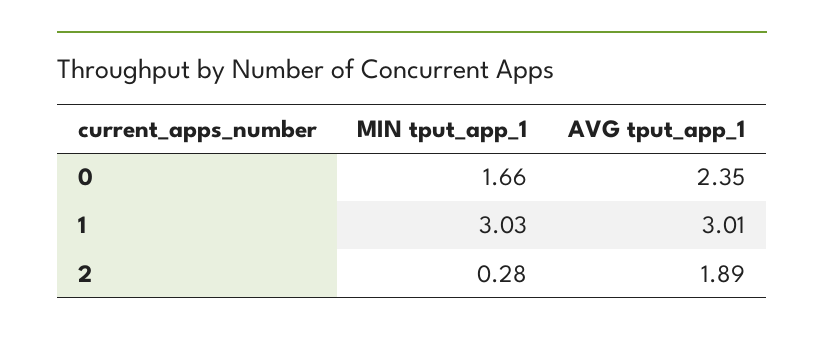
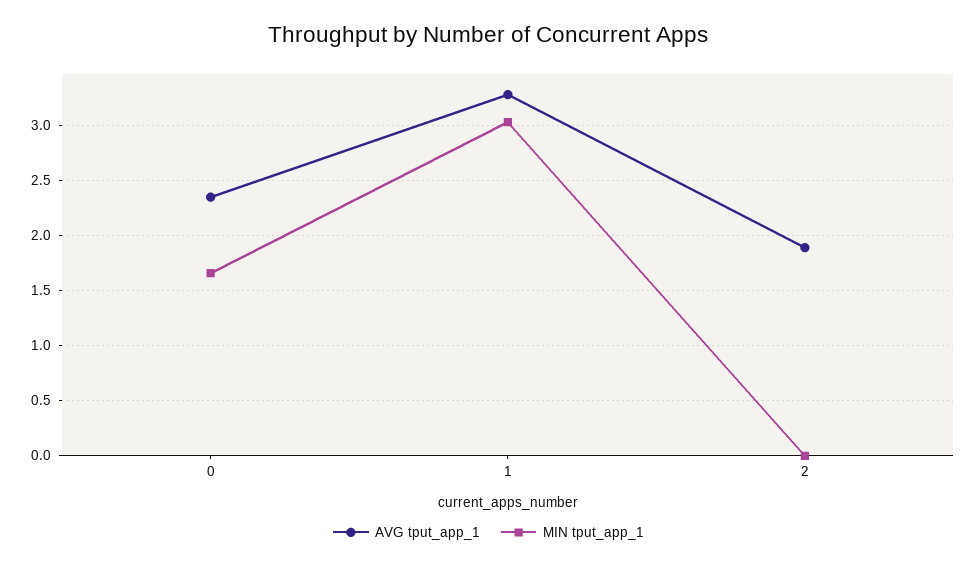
  {
    "MIN tput_app_1": {
      "0": 1.66,
      "1": 3.03,
-     "2": 0.28
+     "2": 0
    },
    "AVG tput_app_1": {
      "0": 2.35,
-     "1": 3.01,
+     "1": 3.3,
      "2": 1.89
    }
  }

